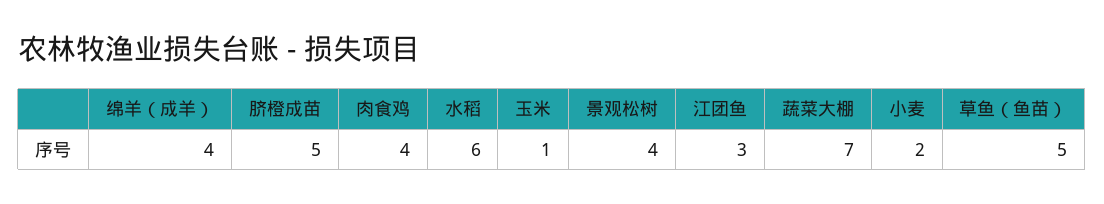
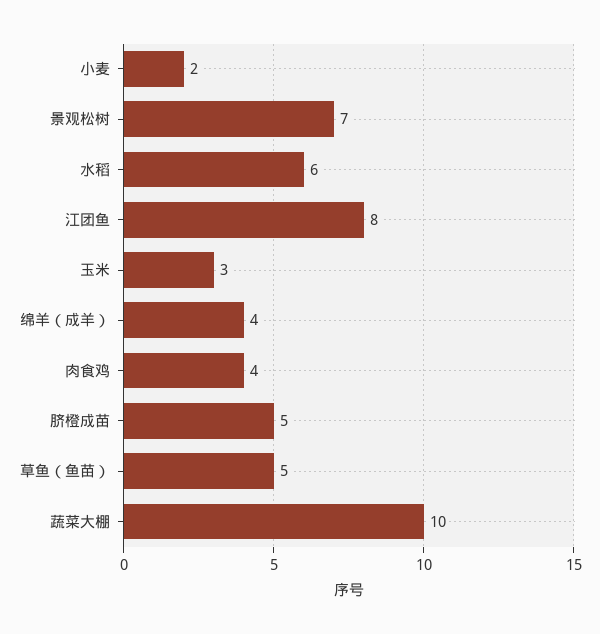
  {
    "绵羊（成羊）": 4,
    "脐橙成苗": 5,
    "肉食鸡": 4,
    "水稻": 6,
-   "玉米": 1,
+   "玉米": 3,
-   "景观松树": 4,
+   "景观松树": 7,
-   "江团鱼": 3,
+   "江团鱼": 8,
-   "蔬菜大棚": 7,
+   "蔬菜大棚": 10,
    "小麦": 2,
    "草鱼（鱼苗）": 5
  }

